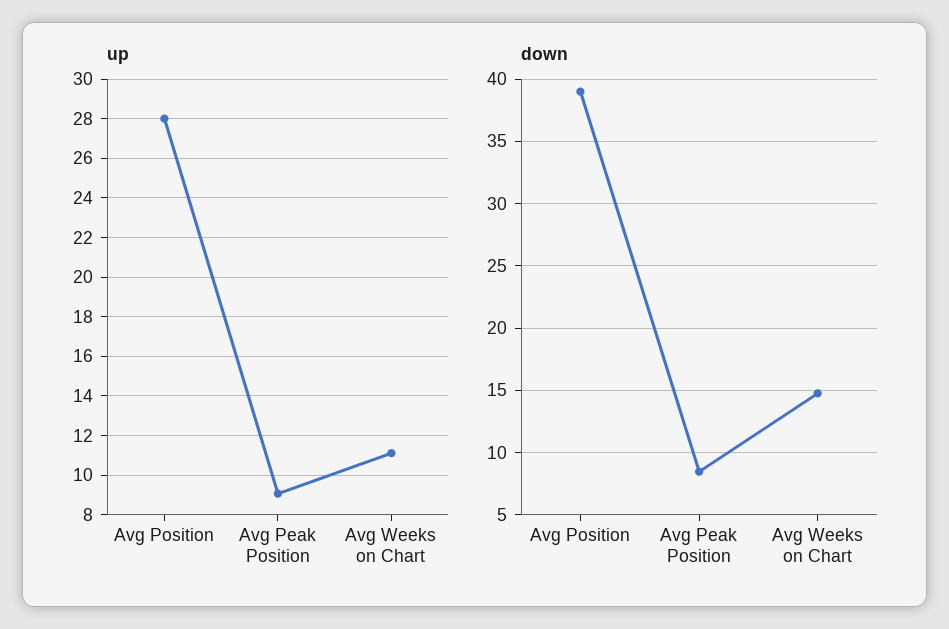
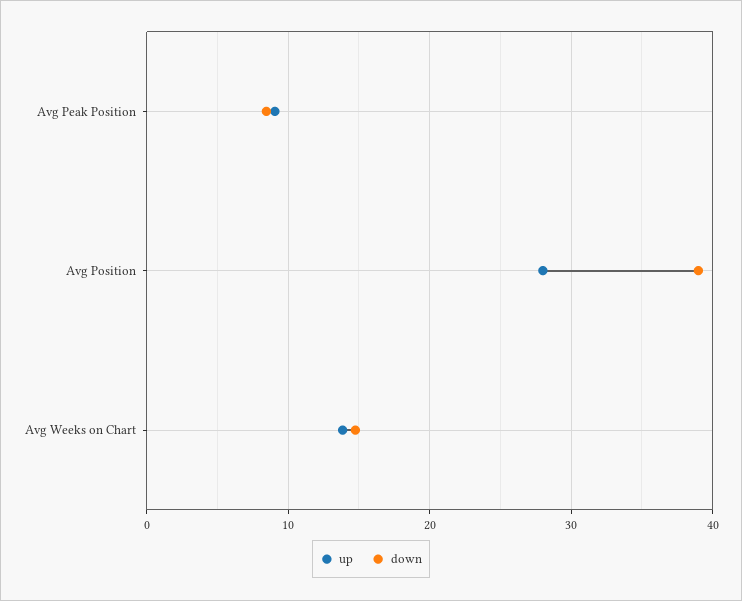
  {
    "up": {
      "Avg Position": 28,
      "Avg Peak Position": 9,
-     "Avg Weeks on Chart": 11
+     "Avg Weeks on Chart": 14
    },
    "down": {
      "Avg Position": 39,
      "Avg Peak Position": 8.5,
      "Avg Weeks on Chart": 15
    }
  }

